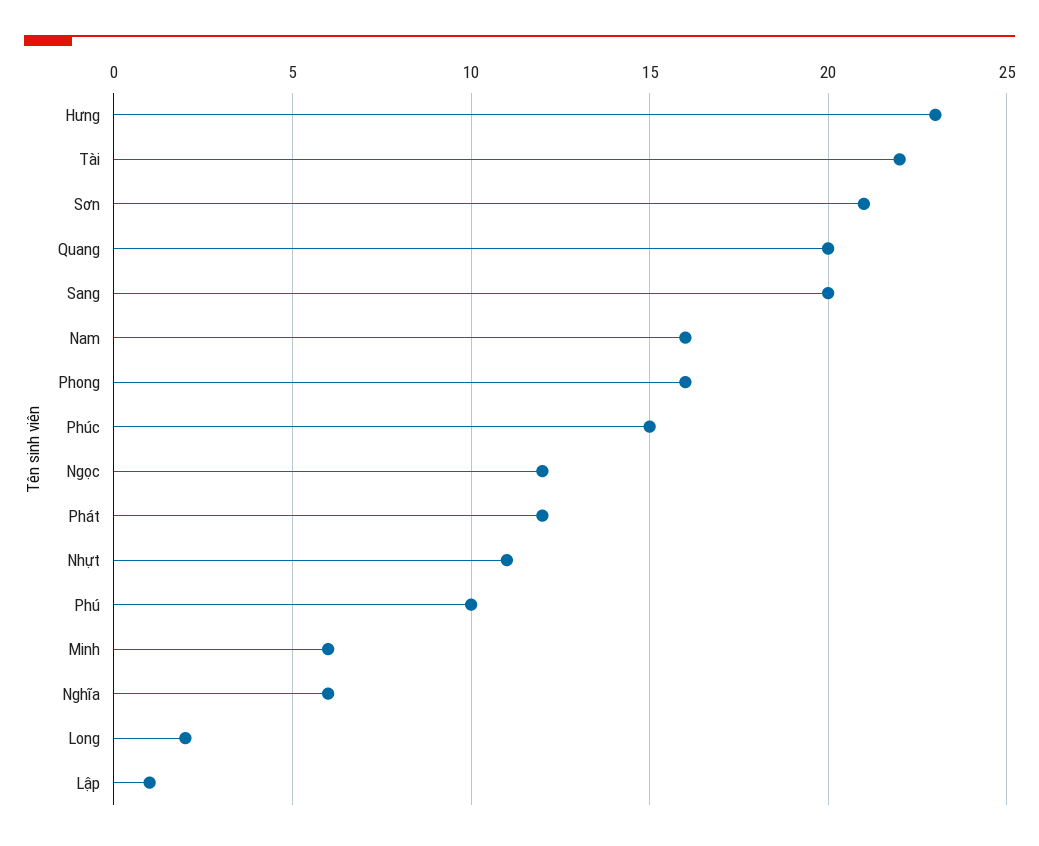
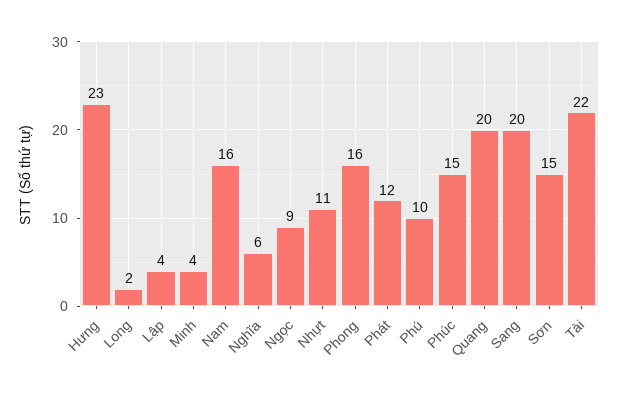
  {
    "Hưng": 23,
    "Tài": 22,
-   "Sơn": 21,
+   "Sơn": 15,
    "Quang": 20,
    "Sang": 20,
    "Nam": 16,
    "Phong": 16,
    "Phúc": 15,
-   "Ngọc": 12,
+   "Ngọc": 9,
    "Phát": 12,
    "Nhựt": 11,
    "Phú": 10,
-   "Minh": 6,
+   "Minh": 4,
    "Nghĩa": 6,
    "Long": 2,
-   "Lập": 1
+   "Lập": 4
  }

